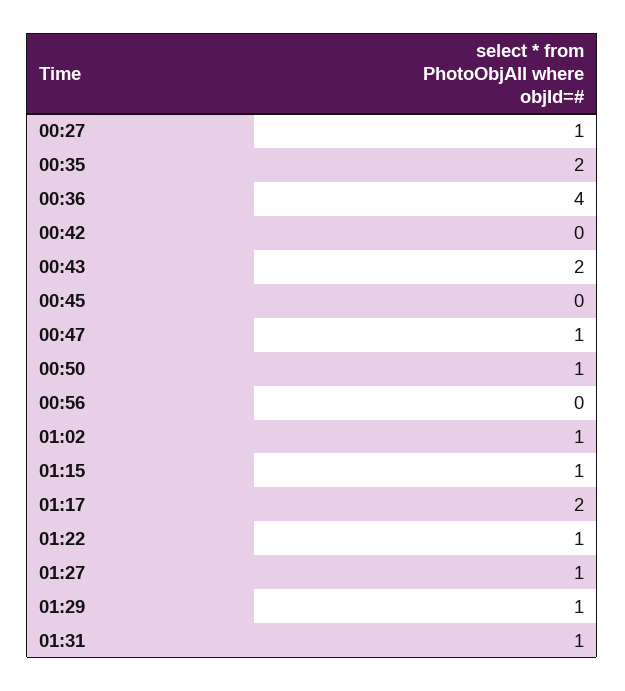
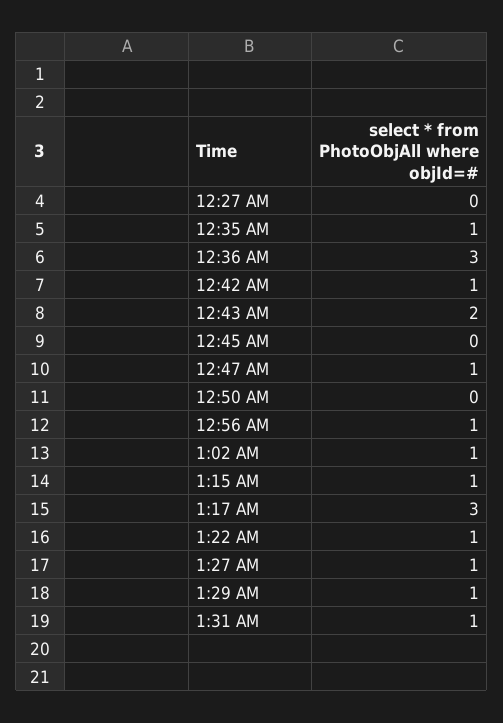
  {
-   "00:27": 1,
+   "00:27": 0,
-   "00:35": 2,
+   "00:35": 1,
-   "00:36": 4,
+   "00:36": 3,
-   "00:42": 0,
+   "00:42": 1,
    "00:43": 2,
    "00:45": 0,
    "00:47": 1,
-   "00:50": 1,
+   "00:50": 0,
-   "00:56": 0,
+   "00:56": 1,
    "01:02": 1,
    "01:15": 1,
-   "01:17": 2,
+   "01:17": 3,
    "01:22": 1,
    "01:27": 1,
    "01:29": 1,
    "01:31": 1
  }

